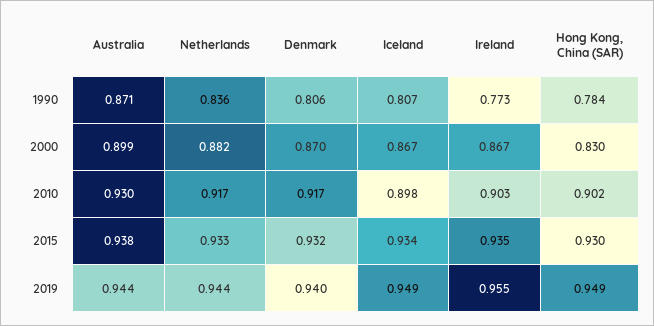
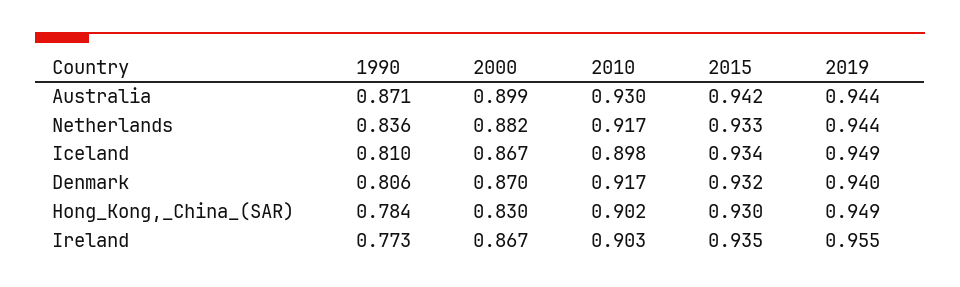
  {
    "Australia": {
      "1990": 0.871,
      "2000": 0.899,
      "2010": 0.93,
-     "2015": 0.938,
+     "2015": 0.942,
      "2019": 0.944
    },
    "Netherlands": {
      "1990": 0.836,
      "2000": 0.882,
      "2010": 0.917,
      "2015": 0.933,
      "2019": 0.944
    },
    "Denmark": {
      "1990": 0.806,
      "2000": 0.87,
      "2010": 0.917,
      "2015": 0.932,
      "2019": 0.94
    },
    "Iceland": {
-     "1990": 0.807,
+     "1990": 0.81,
      "2000": 0.867,
      "2010": 0.898,
      "2015": 0.934,
      "2019": 0.949
    },
    "Ireland": {
      "1990": 0.773,
      "2000": 0.867,
      "2010": 0.903,
      "2015": 0.935,
      "2019": 0.955
    },
    "Hong Kong, China (SAR)": {
      "1990": 0.784,
      "2000": 0.83,
      "2010": 0.902,
      "2015": 0.93,
      "2019": 0.949
    }
  }

